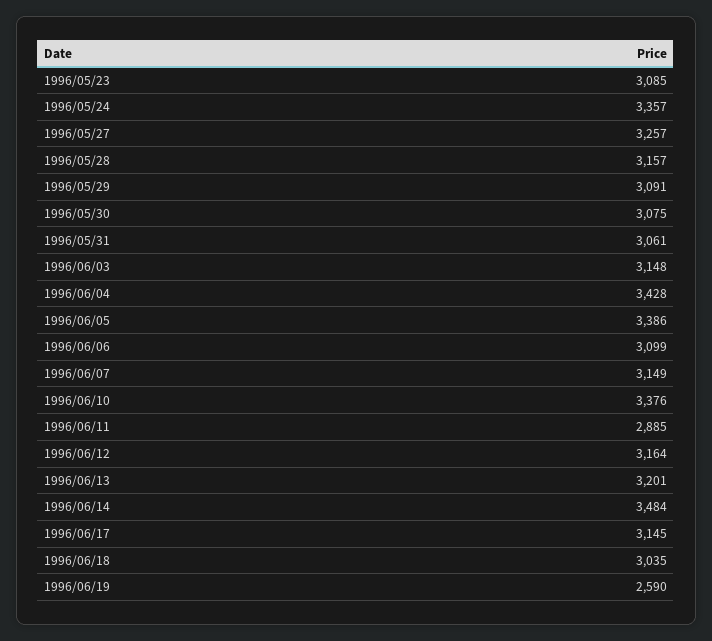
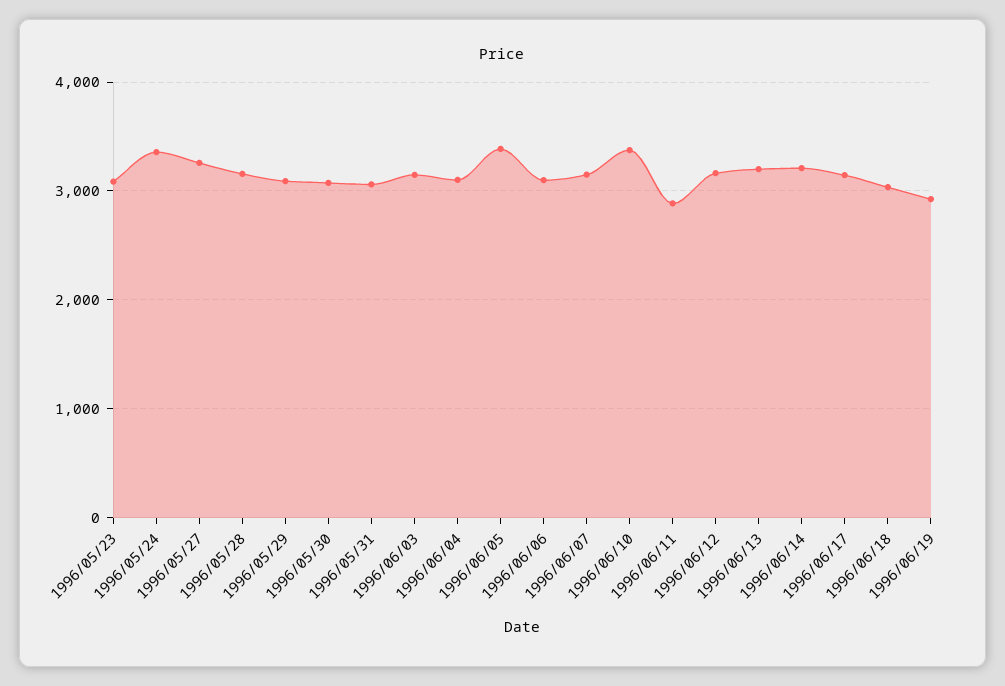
  {
    "1996/05/23": 3085,
    "1996/05/24": 3357,
    "1996/05/27": 3257,
    "1996/05/28": 3157,
    "1996/05/29": 3091,
    "1996/05/30": 3075,
    "1996/05/31": 3061,
    "1996/06/03": 3148,
-   "1996/06/04": 3428,
+   "1996/06/04": 3100,
    "1996/06/05": 3386,
    "1996/06/06": 3099,
    "1996/06/07": 3149,
    "1996/06/10": 3376,
    "1996/06/11": 2885,
    "1996/06/12": 3164,
    "1996/06/13": 3201,
-   "1996/06/14": 3484,
+   "1996/06/14": 3200,
    "1996/06/17": 3145,
    "1996/06/18": 3035,
-   "1996/06/19": 2590
+   "1996/06/19": 2900
  }

